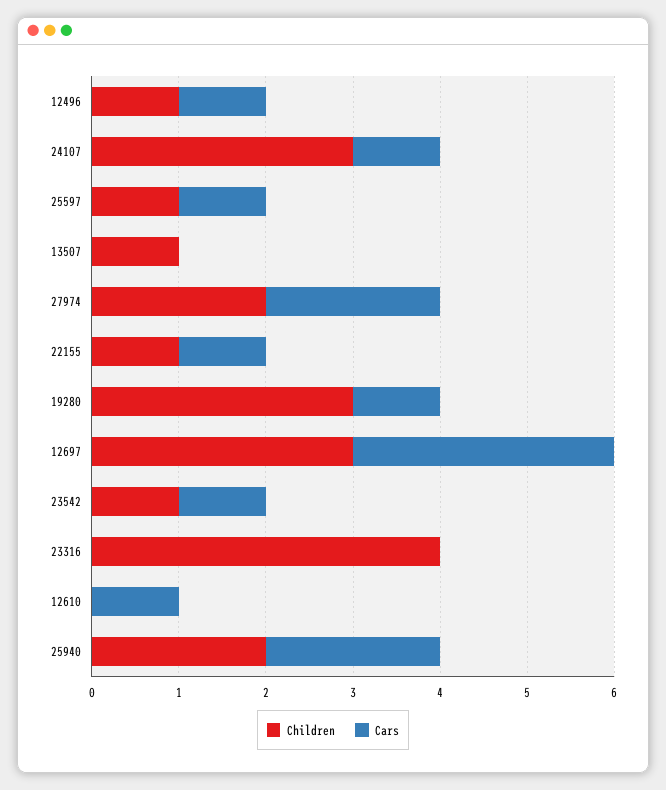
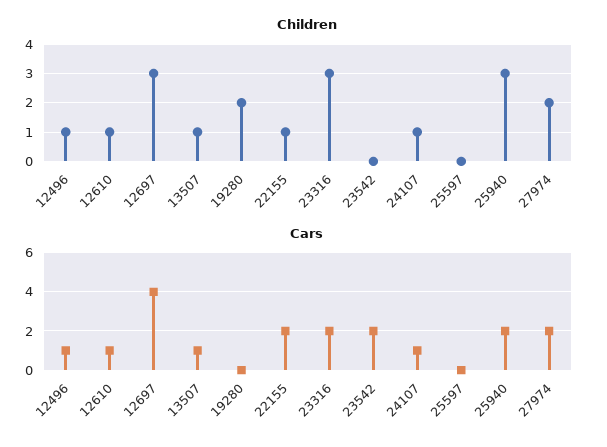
  {
    "Children": {
      "12496": 1,
-     "24107": 3,
+     "24107": 1,
-     "25597": 1,
+     "25597": 0,
      "13507": 1,
      "27974": 2,
      "22155": 1,
-     "19280": 3,
+     "19280": 2,
      "12697": 3,
-     "23542": 1,
+     "23542": 0,
-     "23316": 4,
+     "23316": 3,
-     "12610": 0,
+     "12610": 1,
-     "25940": 2
+     "25940": 3
    },
    "Cars": {
      "12496": 1,
      "24107": 1,
-     "25597": 1,
+     "25597": 0,
-     "13507": 0,
+     "13507": 1,
      "27974": 2,
-     "22155": 1,
+     "22155": 2,
-     "19280": 1,
+     "19280": 0,
-     "12697": 3,
+     "12697": 4,
-     "23542": 1,
+     "23542": 2,
-     "23316": 0,
+     "23316": 2,
      "12610": 1,
      "25940": 2
    }
  }

